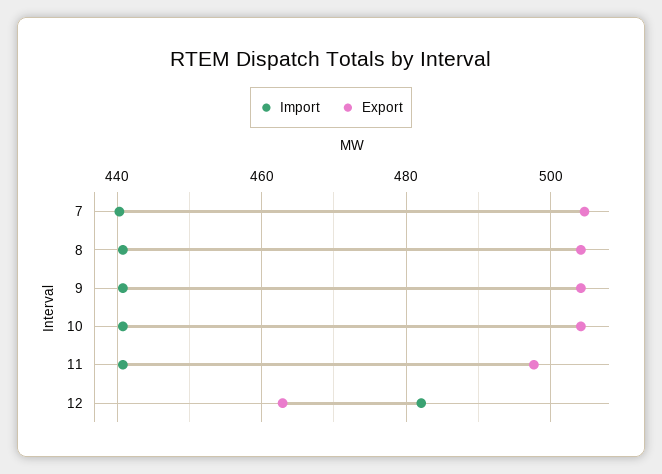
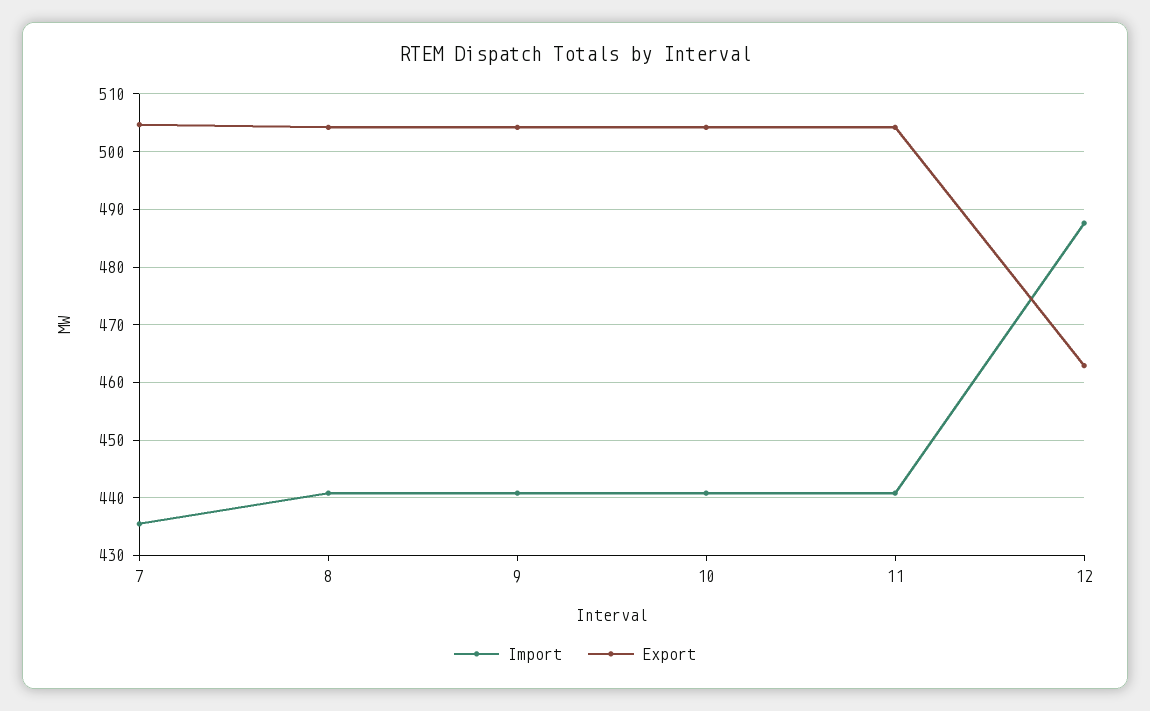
  {
    "Import": {
-     "7": 440,
+     "7": 436,
      "8": 440,
      "9": 440,
      "10": 440,
      "11": 440,
-     "12": 482
+     "12": 488
    },
    "Export": {
      "7": 504,
      "8": 504,
      "9": 504,
      "10": 504,
-     "11": 498,
+     "11": 504,
      "12": 462
    }
  }

